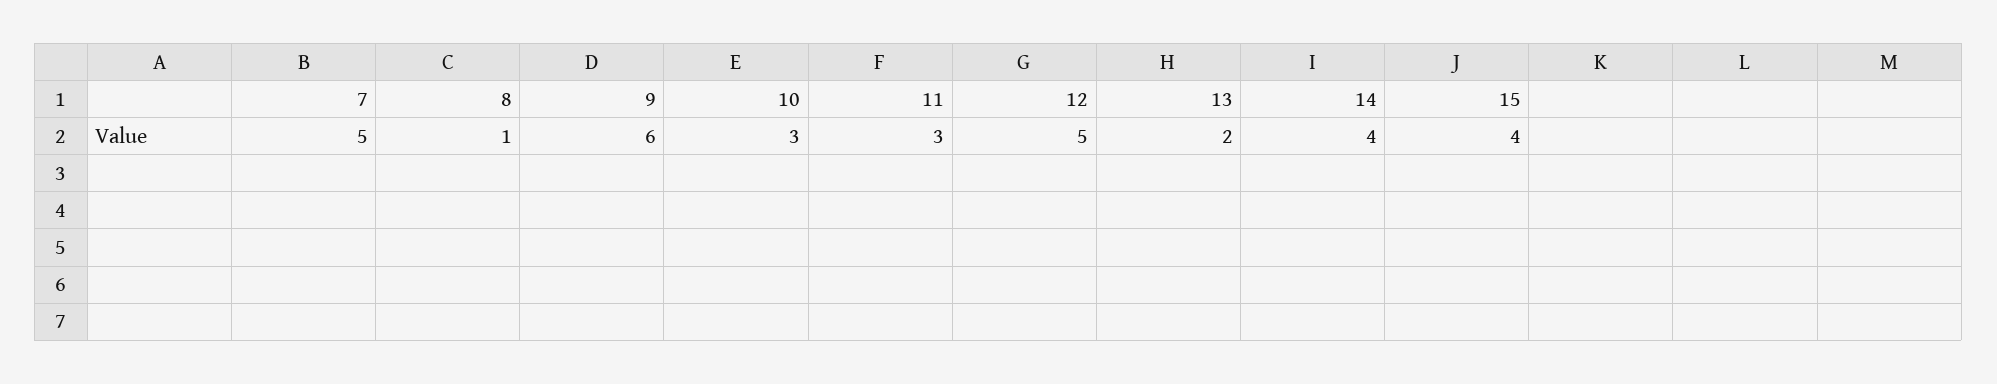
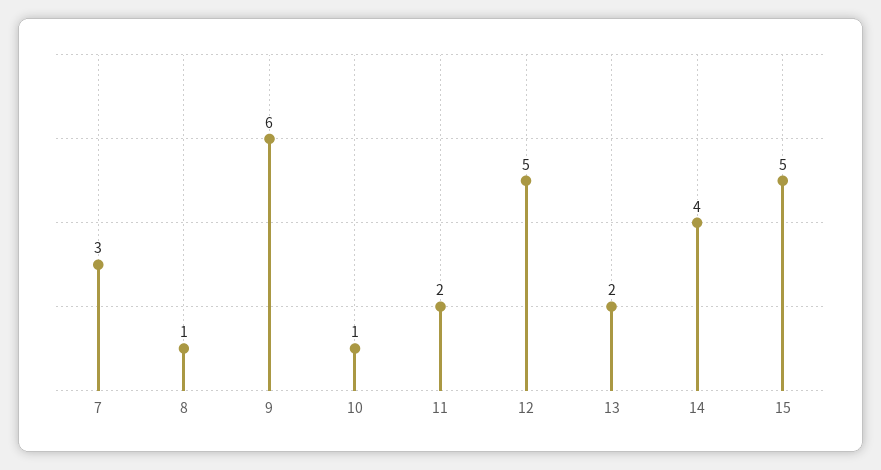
  {
-   "7": 5,
+   "7": 3,
    "8": 1,
    "9": 6,
-   "10": 3,
+   "10": 1,
-   "11": 3,
+   "11": 2,
    "12": 5,
    "13": 2,
    "14": 4,
-   "15": 4
+   "15": 5
  }

